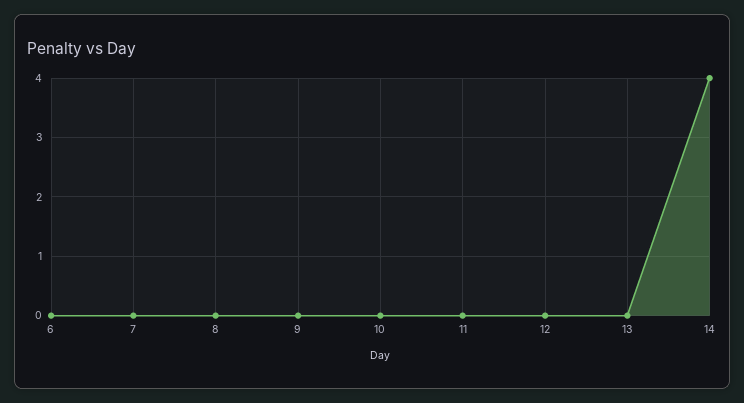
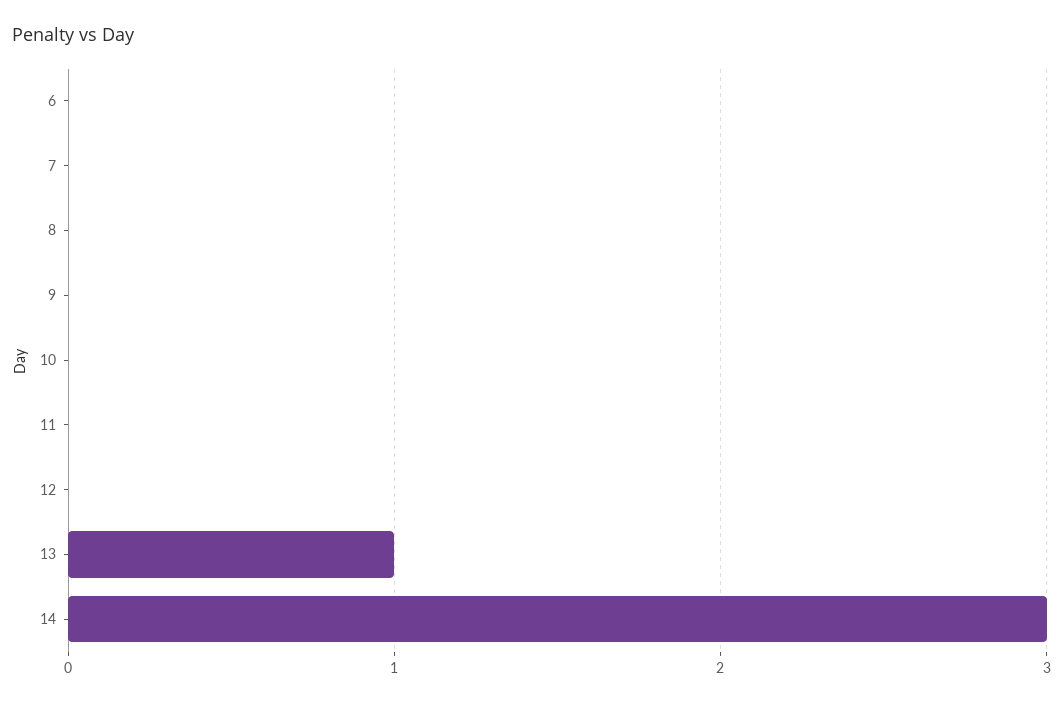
  {
    "6": 0,
    "7": 0,
    "8": 0,
    "9": 0,
    "10": 0,
    "11": 0,
    "12": 0,
-   "13": 0,
+   "13": 1,
-   "14": 4
+   "14": 3
  }

